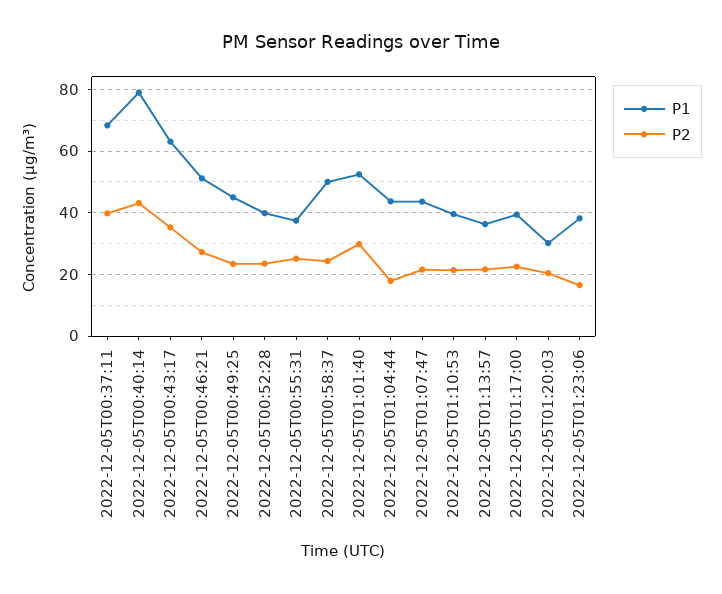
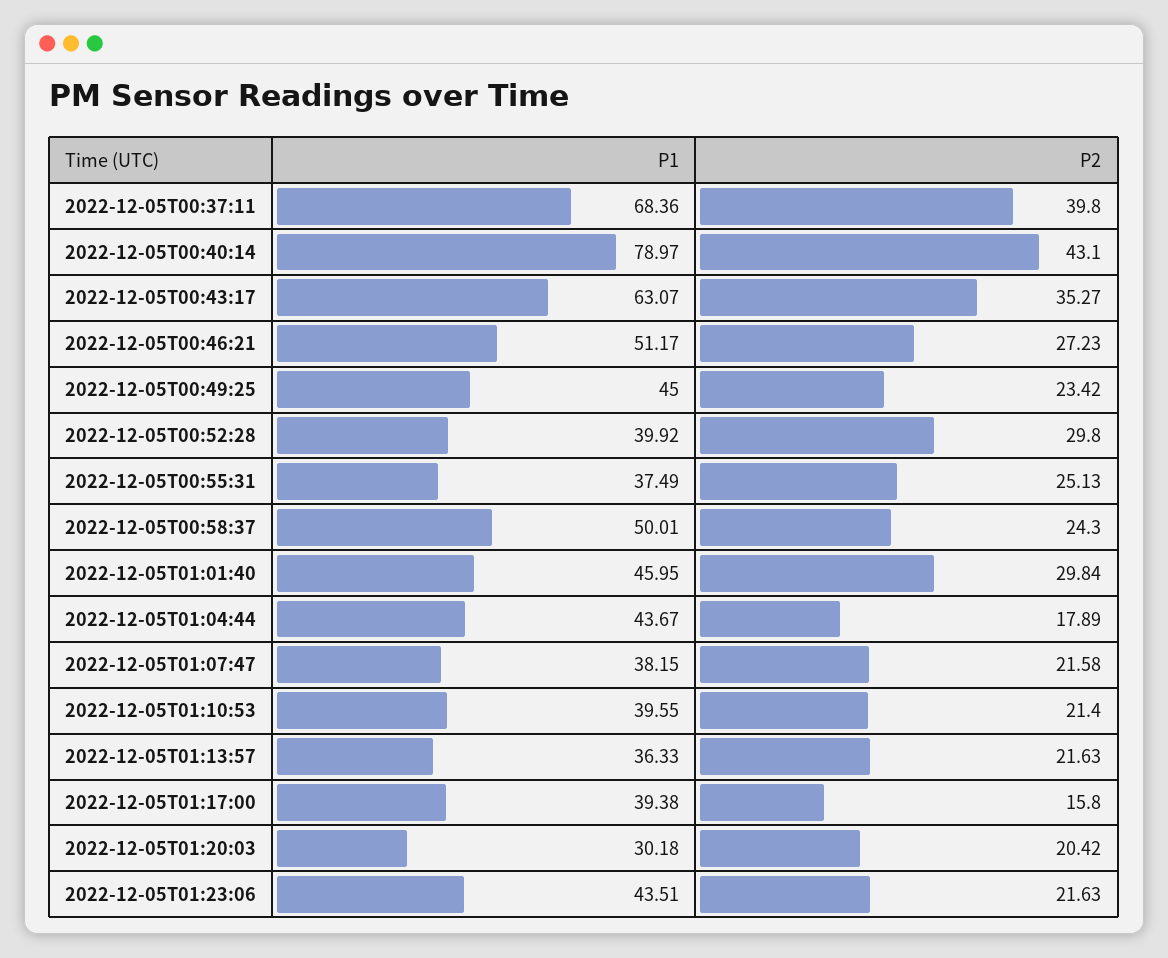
  {
    "P1": {
      "2022-12-05T00:37:11": 68.36,
      "2022-12-05T00:40:14": 78.97,
      "2022-12-05T00:43:17": 63.07,
      "2022-12-05T00:46:21": 51.17,
      "2022-12-05T00:49:25": 45,
      "2022-12-05T00:52:28": 39.92,
      "2022-12-05T00:55:31": 37.49,
      "2022-12-05T00:58:37": 50.01,
-     "2022-12-05T01:01:40": 52,
+     "2022-12-05T01:01:40": 45.95,
      "2022-12-05T01:04:44": 43.67,
-     "2022-12-05T01:07:47": 44,
+     "2022-12-05T01:07:47": 38.15,
      "2022-12-05T01:10:53": 39.55,
      "2022-12-05T01:13:57": 36.33,
      "2022-12-05T01:17:00": 39.38,
      "2022-12-05T01:20:03": 30.18,
-     "2022-12-05T01:23:06": 38
+     "2022-12-05T01:23:06": 43.51
    },
    "P2": {
      "2022-12-05T00:37:11": 39.8,
      "2022-12-05T00:40:14": 43.1,
      "2022-12-05T00:43:17": 35.27,
      "2022-12-05T00:46:21": 27.23,
      "2022-12-05T00:49:25": 23.42,
-     "2022-12-05T00:52:28": 24,
+     "2022-12-05T00:52:28": 29.8,
      "2022-12-05T00:55:31": 25.13,
      "2022-12-05T00:58:37": 24.3,
      "2022-12-05T01:01:40": 29.84,
      "2022-12-05T01:04:44": 17.89,
      "2022-12-05T01:07:47": 21.58,
      "2022-12-05T01:10:53": 21.4,
      "2022-12-05T01:13:57": 21.63,
-     "2022-12-05T01:17:00": 22,
+     "2022-12-05T01:17:00": 15.8,
      "2022-12-05T01:20:03": 20.42,
-     "2022-12-05T01:23:06": 16
+     "2022-12-05T01:23:06": 21.63
    }
  }

